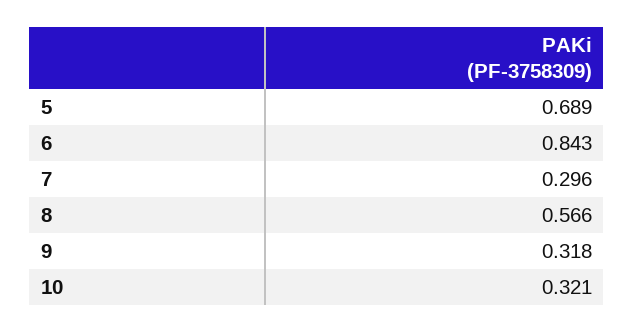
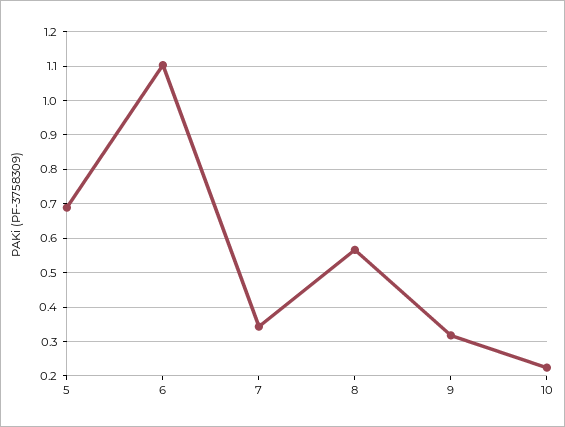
  {
    "5": 0.689,
-   "6": 0.843,
+   "6": 1.1,
-   "7": 0.296,
+   "7": 0.34,
    "8": 0.566,
    "9": 0.318,
-   "10": 0.321
+   "10": 0.22
  }

